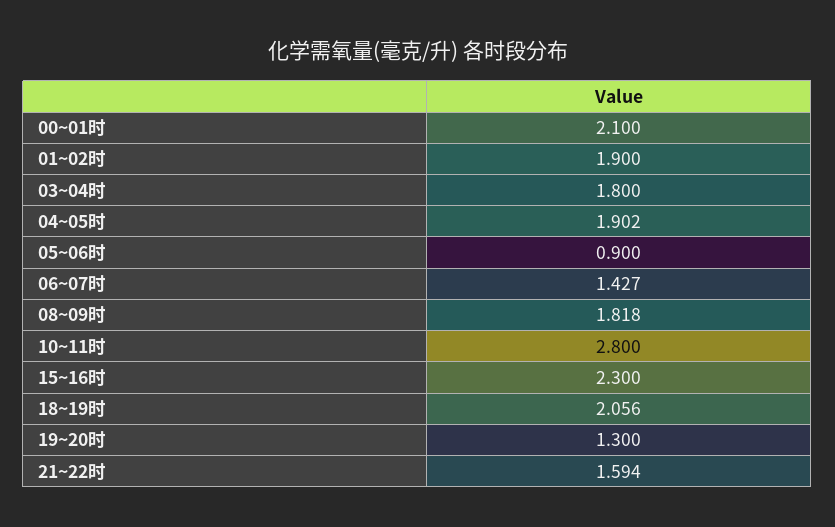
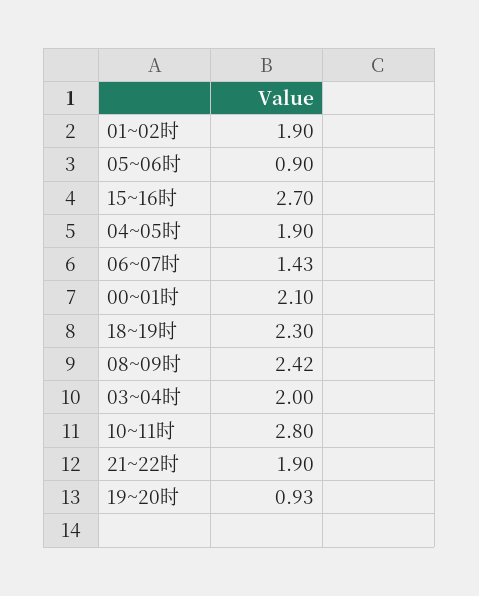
  {
    "00~01时": 2.1,
    "01~02时": 1.9,
-   "03~04时": 1.8,
+   "03~04时": 2,
    "04~05时": 1.902,
    "05~06时": 0.9,
    "06~07时": 1.427,
-   "08~09时": 1.818,
+   "08~09时": 2.42,
    "10~11时": 2.8,
-   "15~16时": 2.3,
+   "15~16时": 2.7,
-   "18~19时": 2.056,
+   "18~19时": 2.3,
-   "19~20时": 1.3,
+   "19~20时": 0.93,
-   "21~22时": 1.594
+   "21~22时": 1.9
  }

